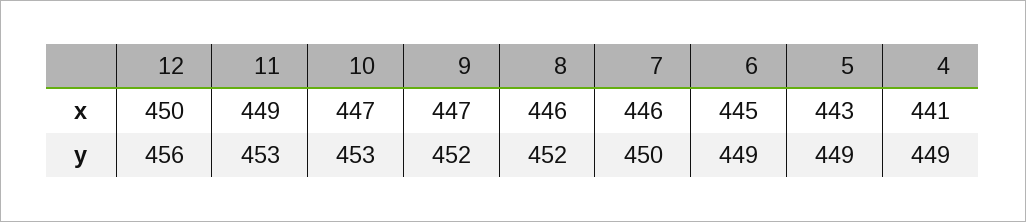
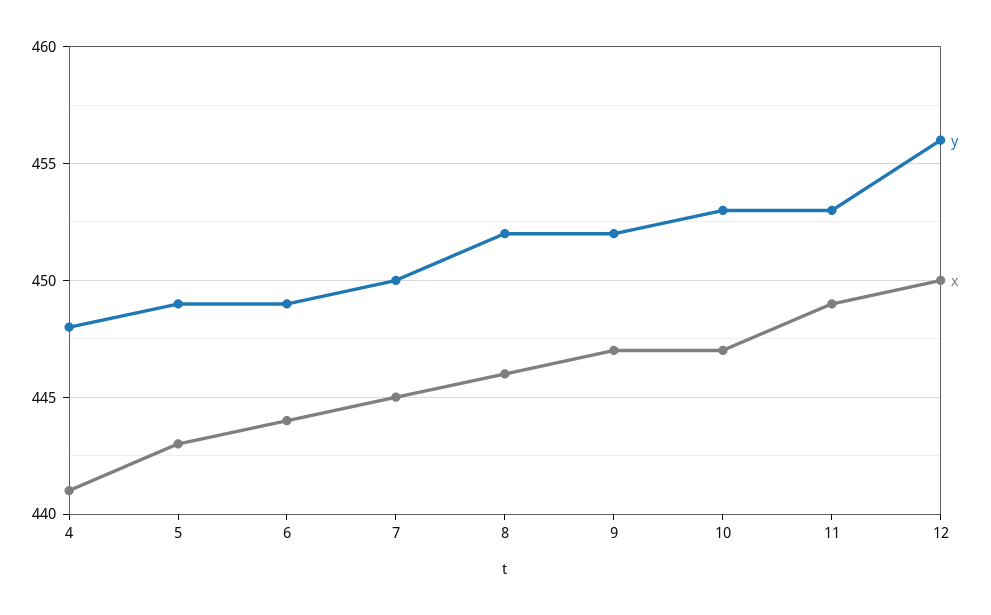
  {
    "x": {
      "12": 450,
      "11": 449,
      "10": 447,
      "9": 447,
      "8": 446,
-     "7": 446,
+     "7": 445,
-     "6": 445,
+     "6": 444,
      "5": 443,
      "4": 441
    },
    "y": {
      "12": 456,
      "11": 453,
      "10": 453,
      "9": 452,
      "8": 452,
      "7": 450,
      "6": 449,
      "5": 449,
-     "4": 449
+     "4": 448
    }
  }

